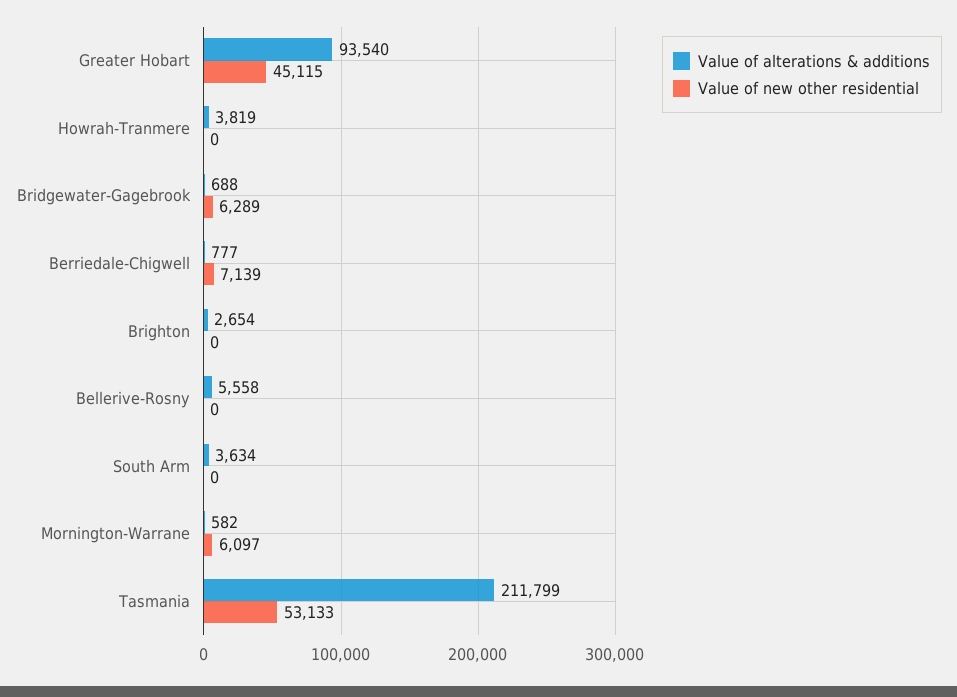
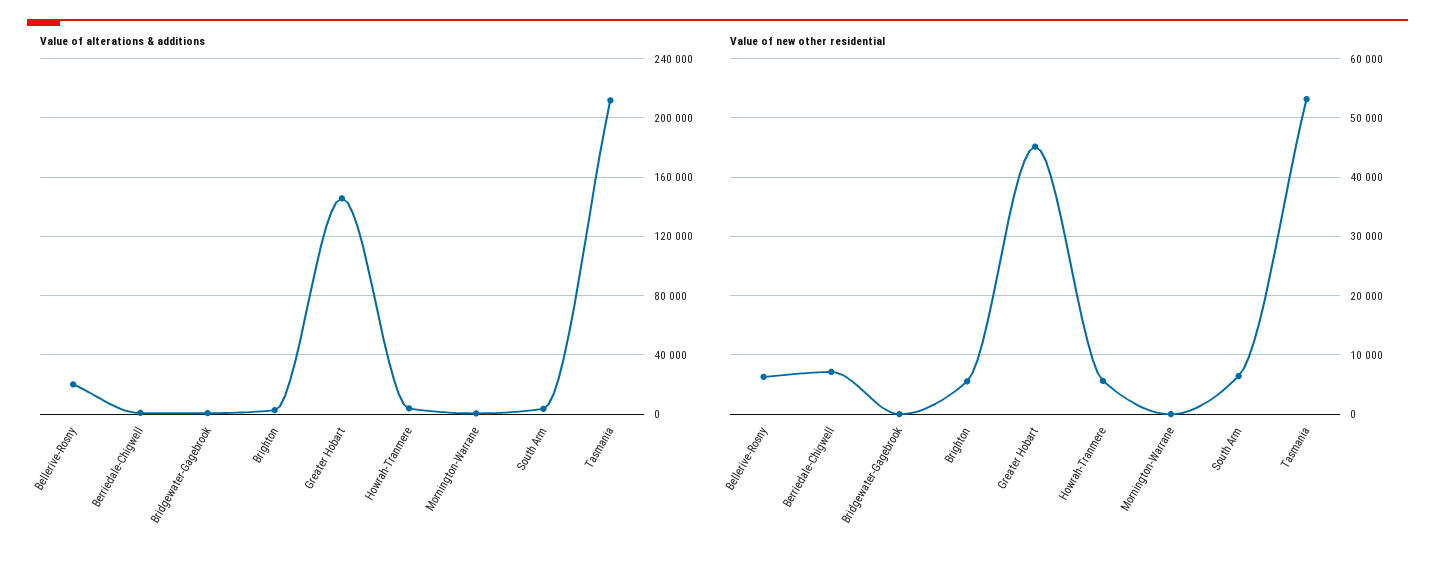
  {
    "Value of alterations & additions": {
-     "Greater Hobart": 93540,
+     "Greater Hobart": 145000,
      "Howrah-Tranmere": 3819,
      "Bridgewater-Gagebrook": 688,
      "Berriedale-Chigwell": 777,
      "Brighton": 2654,
-     "Bellerive-Rosny": 5558,
+     "Bellerive-Rosny": 20000,
      "South Arm": 3634,
      "Mornington-Warrane": 582,
      "Tasmania": 211799
    },
    "Value of new other residential": {
      "Greater Hobart": 45115,
-     "Howrah-Tranmere": 0,
+     "Howrah-Tranmere": 6000,
-     "Bridgewater-Gagebrook": 6289,
+     "Bridgewater-Gagebrook": 0,
      "Berriedale-Chigwell": 7139,
-     "Brighton": 0,
+     "Brighton": 6000,
-     "Bellerive-Rosny": 0,
+     "Bellerive-Rosny": 6000,
-     "South Arm": 0,
+     "South Arm": 6000,
-     "Mornington-Warrane": 6097,
+     "Mornington-Warrane": 0,
      "Tasmania": 53133
    }
  }

